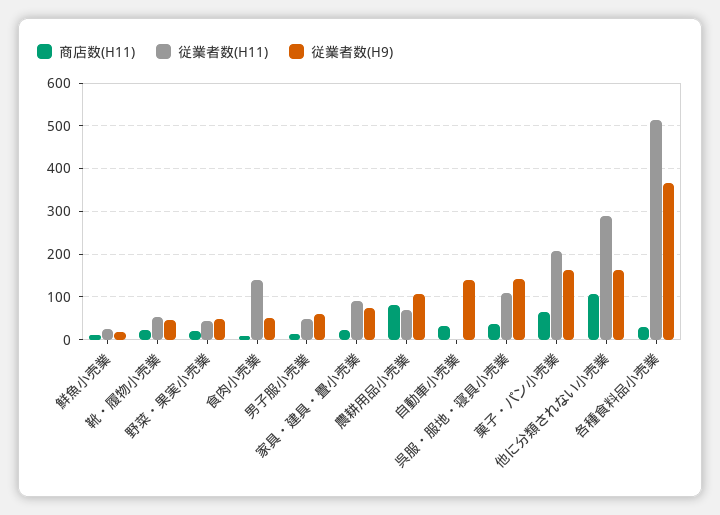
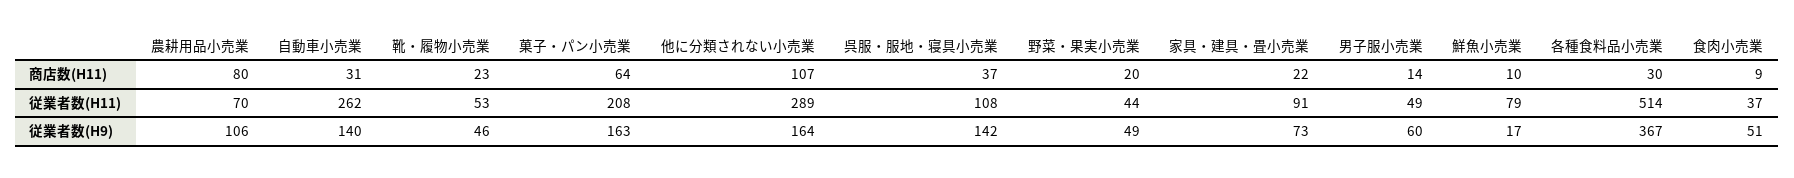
  {
    "商店数(H11)": {
      "鮮魚小売業": 10,
      "靴・履物小売業": 23,
      "野菜・果実小売業": 20,
      "食肉小売業": 9,
      "男子服小売業": 14,
      "家具・建具・畳小売業": 22,
      "農耕用品小売業": 80,
      "自動車小売業": 31,
      "呉服・服地・寝具小売業": 37,
      "菓子・パン小売業": 64,
      "他に分類されない小売業": 107,
      "各種食料品小売業": 30
    },
    "従業者数(H11)": {
-     "鮮魚小売業": 20,
+     "鮮魚小売業": 79,
      "靴・履物小売業": 53,
      "野菜・果実小売業": 44,
-     "食肉小売業": 140,
+     "食肉小売業": 37,
      "男子服小売業": 49,
      "家具・建具・畳小売業": 91,
      "農耕用品小売業": 70,
-     "自動車小売業": 0,
+     "自動車小売業": 262,
      "呉服・服地・寝具小売業": 108,
      "菓子・パン小売業": 208,
      "他に分類されない小売業": 289,
      "各種食料品小売業": 514
    },
    "従業者数(H9)": {
      "鮮魚小売業": 17,
      "靴・履物小売業": 46,
      "野菜・果実小売業": 49,
      "食肉小売業": 51,
      "男子服小売業": 60,
      "家具・建具・畳小売業": 73,
      "農耕用品小売業": 106,
      "自動車小売業": 140,
      "呉服・服地・寝具小売業": 142,
      "菓子・パン小売業": 163,
      "他に分類されない小売業": 164,
      "各種食料品小売業": 367
    }
  }

